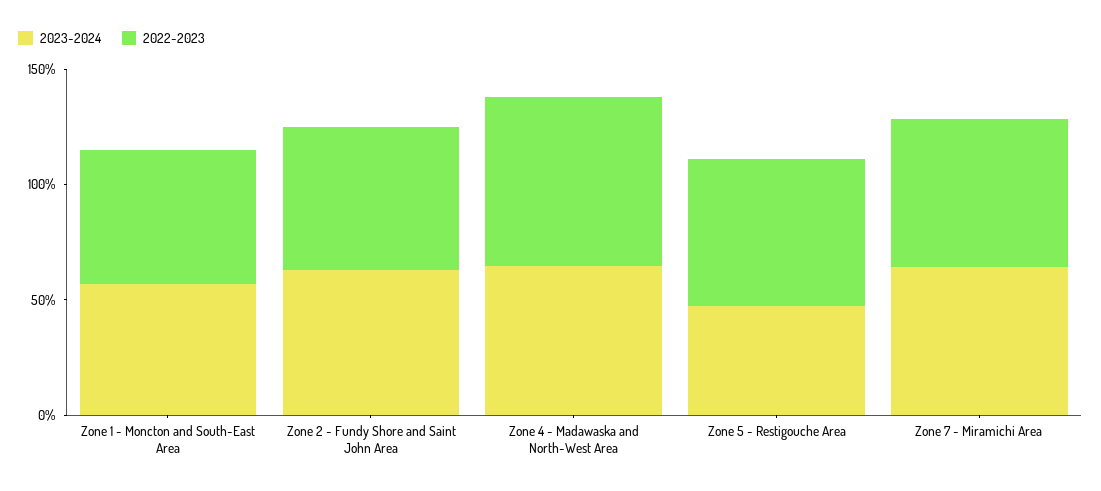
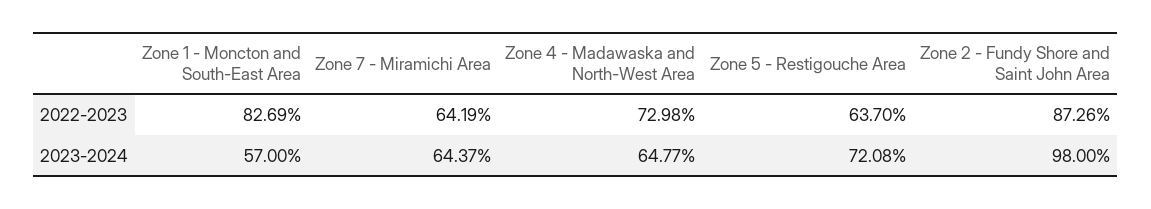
  {
    "2023-2024": {
      "Zone 1 - Moncton and South-East Area": 57,
-     "Zone 2 - Fundy Shore and Saint John Area": 60,
+     "Zone 2 - Fundy Shore and Saint John Area": 98,
      "Zone 4 - Madawaska and North-West Area": 64.77,
-     "Zone 5 - Restigouche Area": 50,
+     "Zone 5 - Restigouche Area": 72.08,
      "Zone 7 - Miramichi Area": 64.37
    },
    "2022-2023": {
-     "Zone 1 - Moncton and South-East Area": 60,
+     "Zone 1 - Moncton and South-East Area": 82.69,
-     "Zone 2 - Fundy Shore and Saint John Area": 60,
+     "Zone 2 - Fundy Shore and Saint John Area": 87.26,
      "Zone 4 - Madawaska and North-West Area": 72.98,
      "Zone 5 - Restigouche Area": 63.7,
      "Zone 7 - Miramichi Area": 64.19
    }
  }

